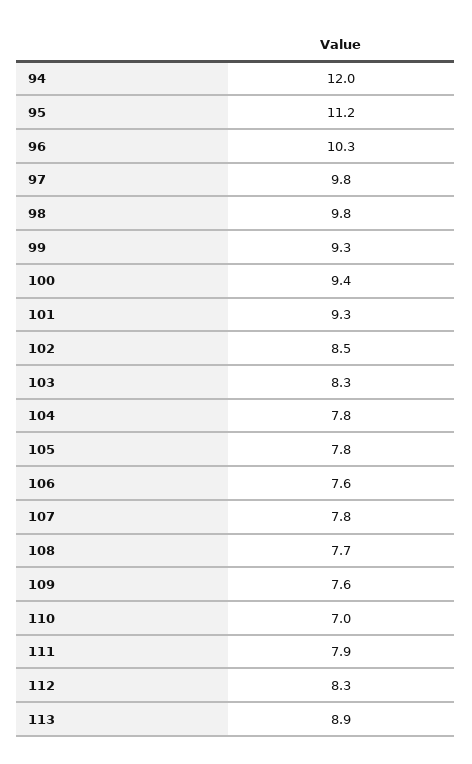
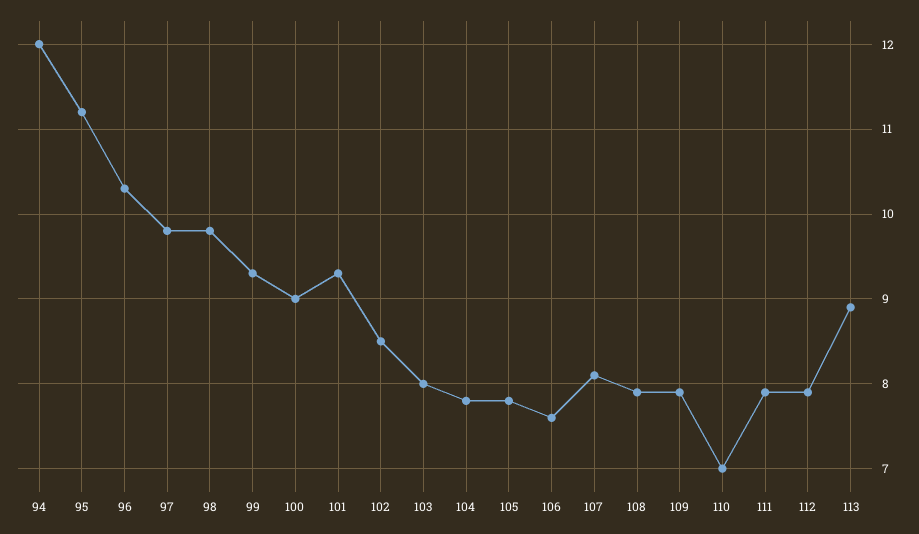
  {
    "94": 12,
    "95": 11.2,
    "96": 10.3,
    "97": 9.8,
    "98": 9.8,
    "99": 9.3,
-   "100": 9.4,
+   "100": 9,
    "101": 9.3,
    "102": 8.5,
-   "103": 8.3,
+   "103": 8,
    "104": 7.8,
    "105": 7.8,
    "106": 7.6,
-   "107": 7.8,
+   "107": 8.1,
-   "108": 7.7,
+   "108": 7.9,
-   "109": 7.6,
+   "109": 7.9,
    "110": 7,
    "111": 7.9,
-   "112": 8.3,
+   "112": 7.9,
    "113": 8.9
  }

